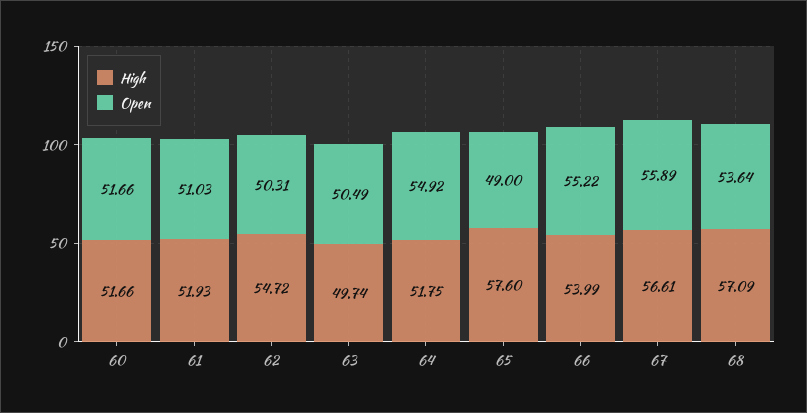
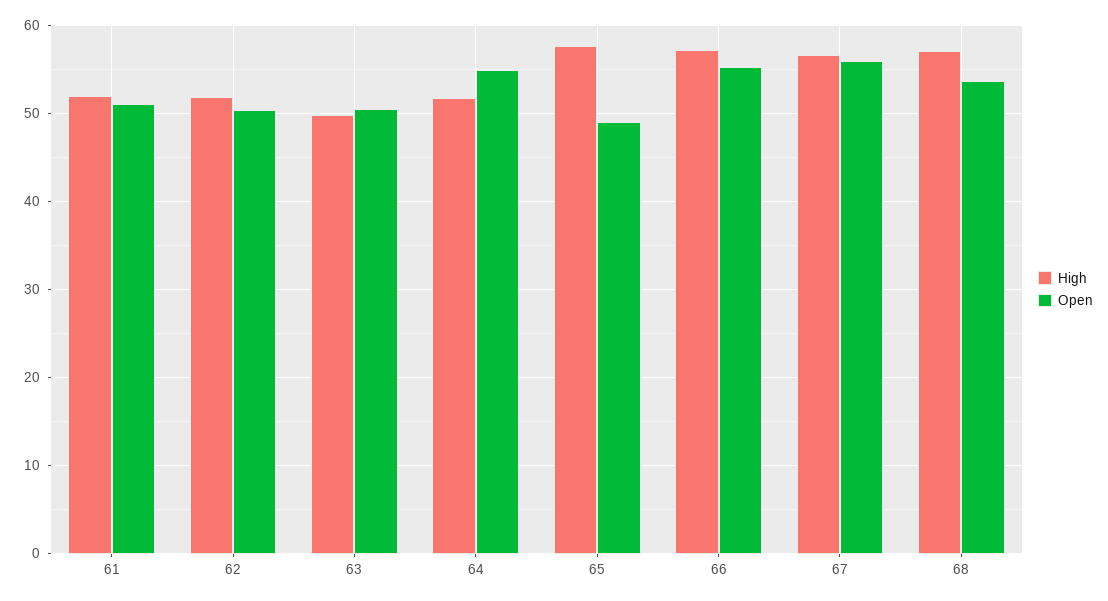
  {
    "High": {
-     "60": 51.66,
      "61": 51.93,
-     "62": 54.72,
+     "62": 52,
      "63": 49.74,
      "64": 51.75,
      "65": 57.6,
-     "66": 53.99,
+     "66": 57,
      "67": 56.61,
      "68": 57.09
    },
    "Open": {
-     "60": 51.66,
      "61": 51.03,
      "62": 50.31,
      "63": 50.49,
      "64": 54.92,
      "65": 49,
      "66": 55.22,
      "67": 55.89,
      "68": 53.64
    }
  }

